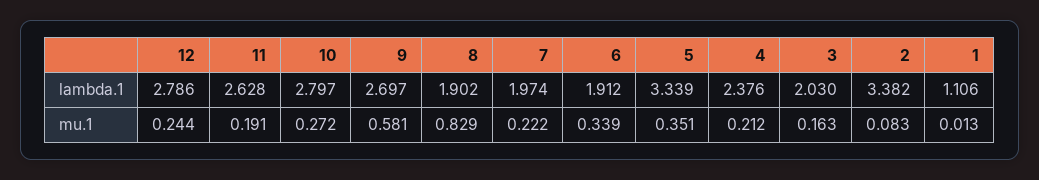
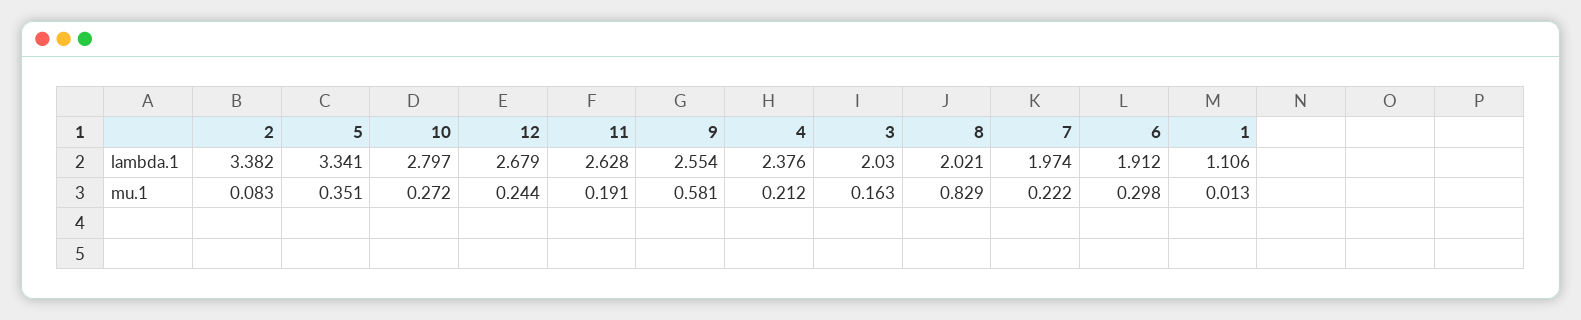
  {
    "12": {
-     "lambda.1": 2.786,
+     "lambda.1": 2.679,
      "mu.1": 0.244
    },
    "11": {
      "lambda.1": 2.628,
      "mu.1": 0.191
    },
    "10": {
      "lambda.1": 2.797,
      "mu.1": 0.272
    },
    "9": {
-     "lambda.1": 2.697,
+     "lambda.1": 2.554,
      "mu.1": 0.581
    },
    "8": {
-     "lambda.1": 1.902,
+     "lambda.1": 2.021,
      "mu.1": 0.829
    },
    "7": {
      "lambda.1": 1.974,
      "mu.1": 0.222
    },
    "6": {
      "lambda.1": 1.912,
-     "mu.1": 0.339
+     "mu.1": 0.298
    },
    "5": {
-     "lambda.1": 3.339,
+     "lambda.1": 3.341,
      "mu.1": 0.351
    },
    "4": {
      "lambda.1": 2.376,
      "mu.1": 0.212
    },
    "3": {
      "lambda.1": 2.03,
      "mu.1": 0.163
    },
    "2": {
      "lambda.1": 3.382,
      "mu.1": 0.083
    },
    "1": {
      "lambda.1": 1.106,
      "mu.1": 0.013
    }
  }

